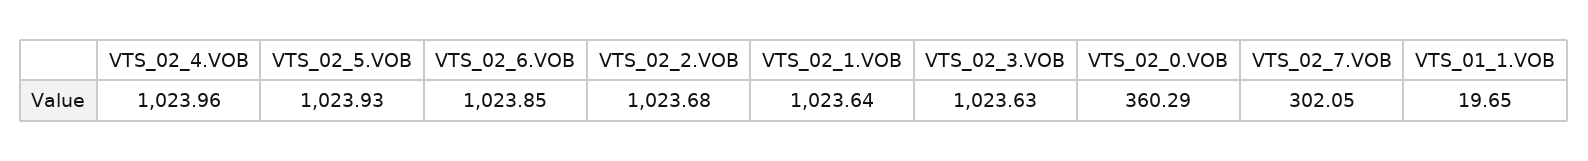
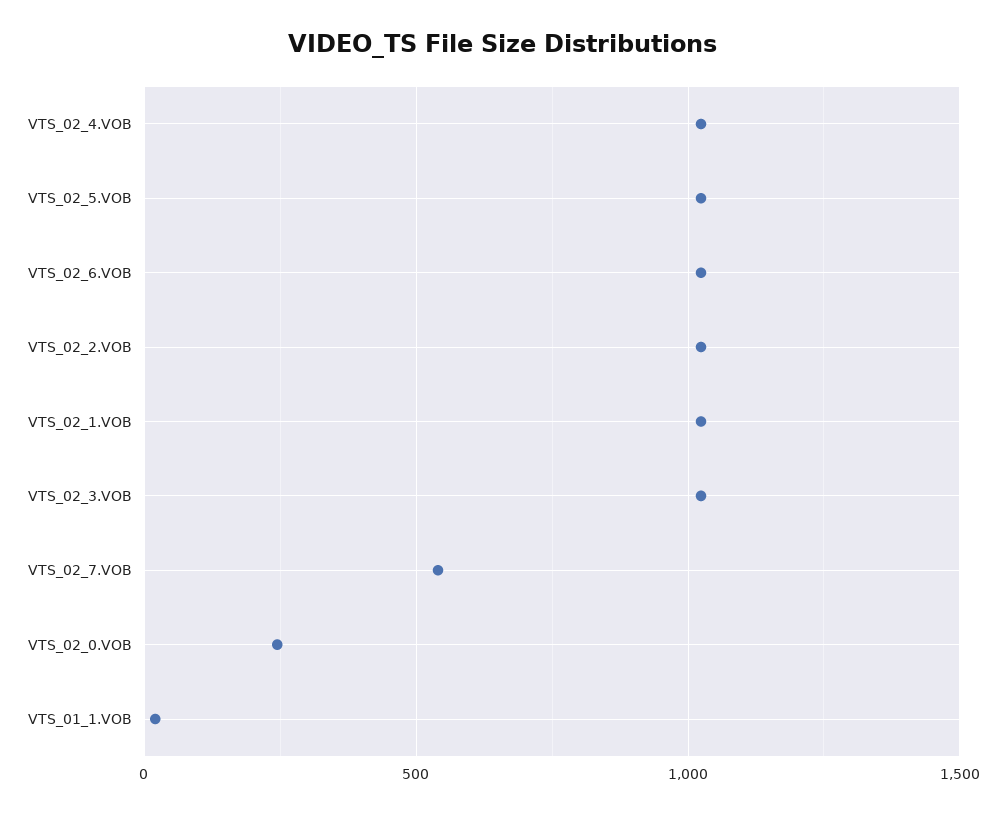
  {
    "VTS_02_4.VOB": 1023.96,
    "VTS_02_5.VOB": 1023.93,
    "VTS_02_6.VOB": 1023.85,
    "VTS_02_2.VOB": 1023.68,
    "VTS_02_1.VOB": 1023.64,
    "VTS_02_3.VOB": 1023.63,
-   "VTS_02_0.VOB": 360.29,
+   "VTS_02_0.VOB": 250,
-   "VTS_02_7.VOB": 302.05,
+   "VTS_02_7.VOB": 550,
    "VTS_01_1.VOB": 19.65
  }

